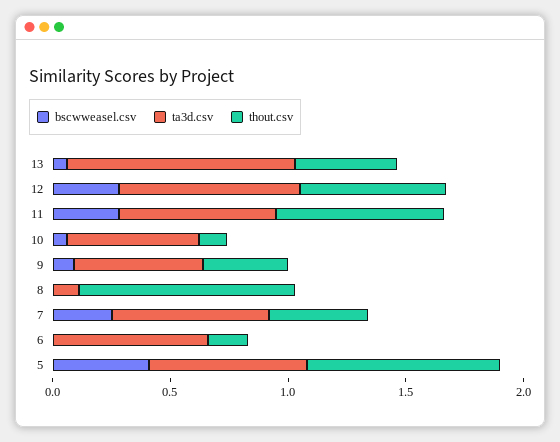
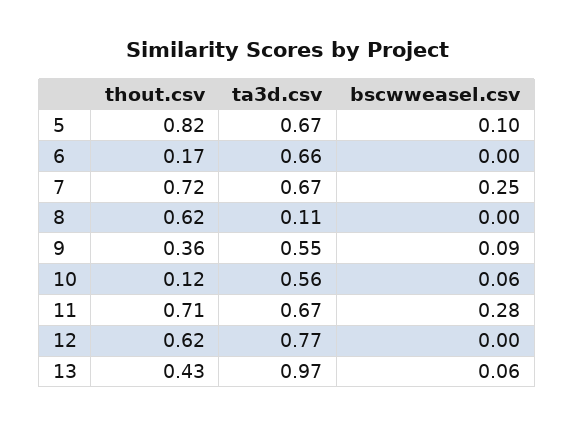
  {
    "bscwweasel.csv": {
      "13": 0.06,
-     "12": 0.3,
+     "12": 0,
      "11": 0.28,
      "10": 0.06,
      "9": 0.09,
      "8": 0,
      "7": 0.25,
      "6": 0,
-     "5": 0.4
+     "5": 0.1
    },
    "ta3d.csv": {
      "13": 0.97,
      "12": 0.77,
      "11": 0.67,
      "10": 0.56,
      "9": 0.55,
      "8": 0.11,
      "7": 0.67,
      "6": 0.66,
      "5": 0.67
    },
    "thout.csv": {
      "13": 0.43,
      "12": 0.62,
      "11": 0.71,
      "10": 0.12,
      "9": 0.36,
-     "8": 0.9,
+     "8": 0.62,
-     "7": 0.4,
+     "7": 0.72,
      "6": 0.17,
      "5": 0.82
    }
  }

